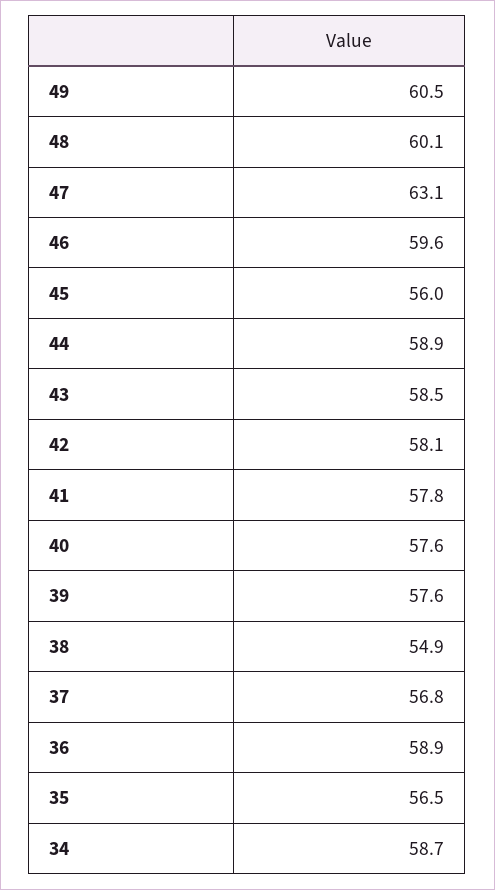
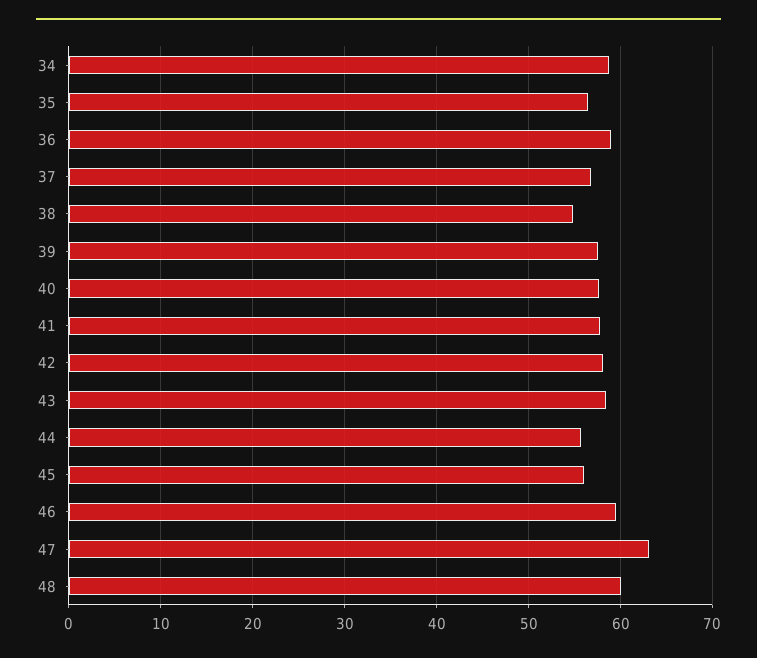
  {
-   "49": 60.5,
    "48": 60.1,
    "47": 63.1,
    "46": 59.6,
    "45": 56,
-   "44": 58.9,
+   "44": 56,
    "43": 58.5,
    "42": 58.1,
    "41": 57.8,
    "40": 57.6,
    "39": 57.6,
    "38": 54.9,
    "37": 56.8,
    "36": 58.9,
    "35": 56.5,
    "34": 58.7
  }

